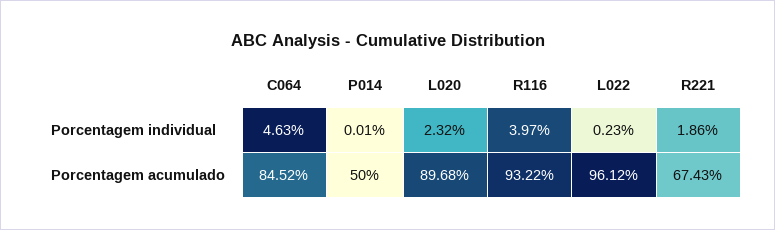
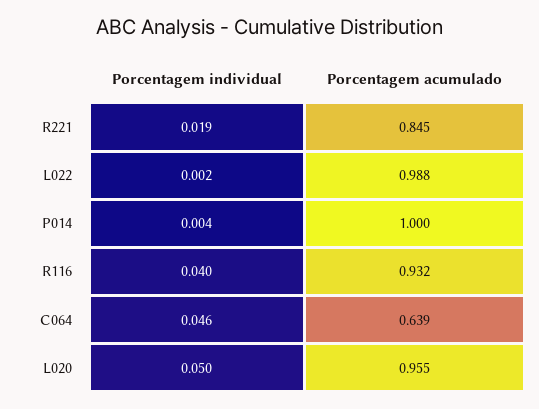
  {
    "C064": {
      "Porcentagem individual": 0.0463,
-     "Porcentagem acumulado": 0.8452
+     "Porcentagem acumulado": 0.639
    },
    "P014": {
-     "Porcentagem individual": 0.0001,
+     "Porcentagem individual": 0.004,
-     "Porcentagem acumulado": 0.5
+     "Porcentagem acumulado": 1
    },
    "L020": {
-     "Porcentagem individual": 0.0232,
+     "Porcentagem individual": 0.05,
-     "Porcentagem acumulado": 0.8968
+     "Porcentagem acumulado": 0.955
    },
    "R116": {
      "Porcentagem individual": 0.0397,
      "Porcentagem acumulado": 0.9322
    },
    "L022": {
      "Porcentagem individual": 0.0023,
-     "Porcentagem acumulado": 0.9612
+     "Porcentagem acumulado": 0.988
    },
    "R221": {
      "Porcentagem individual": 0.0186,
-     "Porcentagem acumulado": 0.6743
+     "Porcentagem acumulado": 0.845
    }
  }

